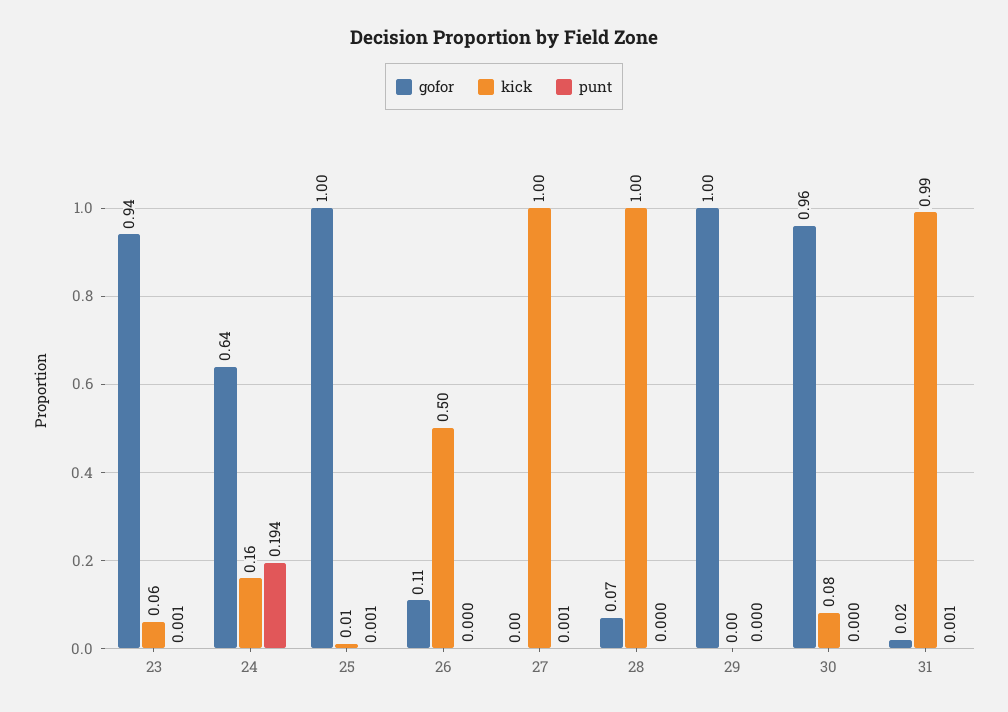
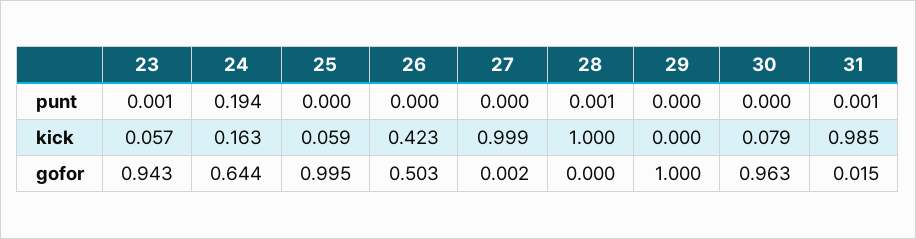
  {
    "gofor": {
      "23": 0.943,
      "24": 0.644,
      "25": 0.995,
-     "26": 0.11,
+     "26": 0.503,
      "27": 0.002,
-     "28": 0.07,
+     "28": 0,
      "29": 1,
      "30": 0.963,
      "31": 0.015
    },
    "kick": {
      "23": 0.057,
      "24": 0.163,
-     "25": 0.01,
+     "25": 0.059,
-     "26": 0.5,
+     "26": 0.423,
      "27": 0.999,
      "28": 1,
      "29": 0,
      "30": 0.079,
      "31": 0.985
    },
    "punt": {
      "23": 0.001,
      "24": 0.194,
-     "25": 0.001,
+     "25": 0,
      "26": 0,
-     "27": 0.001,
+     "27": 0,
-     "28": 0,
+     "28": 0.001,
      "29": 0,
      "30": 0,
      "31": 0.001
    }
  }

